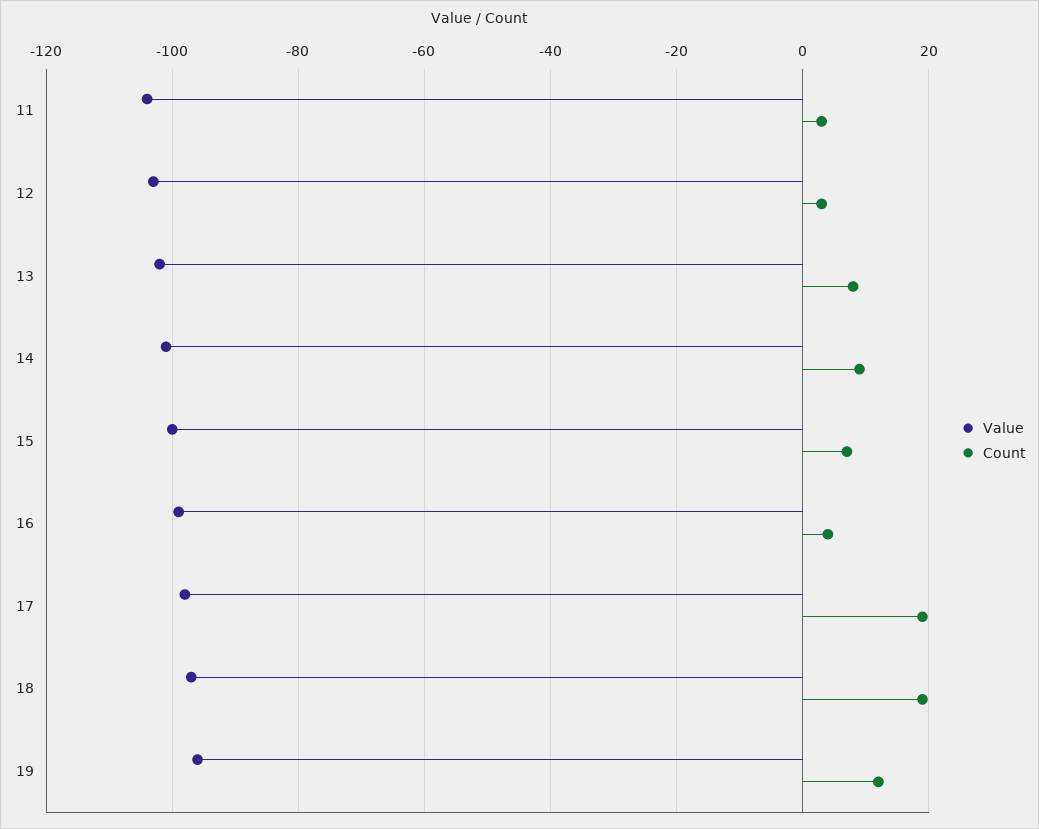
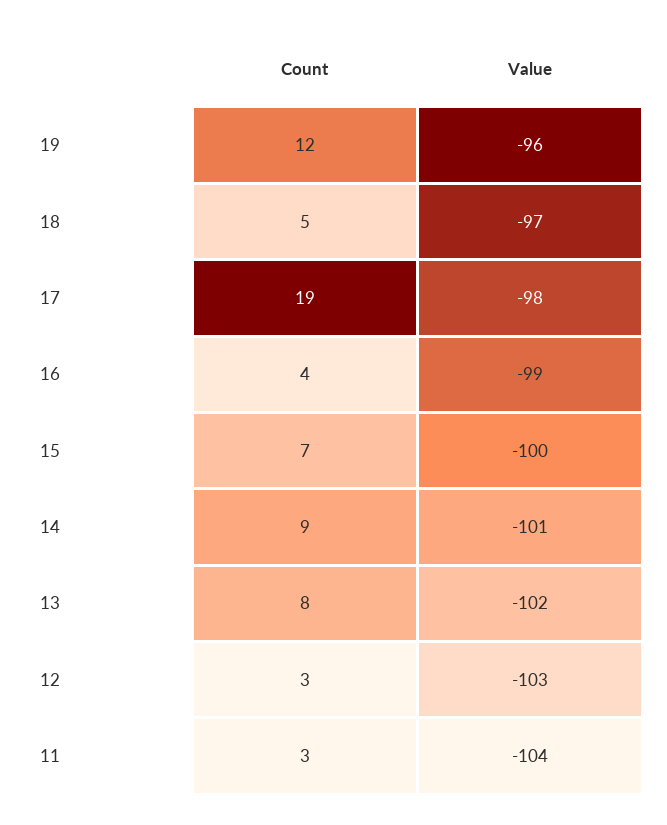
  {
    "Value": {
      "11": -104,
      "12": -103,
      "13": -102,
      "14": -101,
      "15": -100,
      "16": -99,
      "17": -98,
      "18": -97,
      "19": -96
    },
    "Count": {
      "11": 3,
      "12": 3,
      "13": 8,
      "14": 9,
      "15": 7,
      "16": 4,
      "17": 19,
-     "18": 20,
+     "18": 5,
      "19": 12
    }
  }

